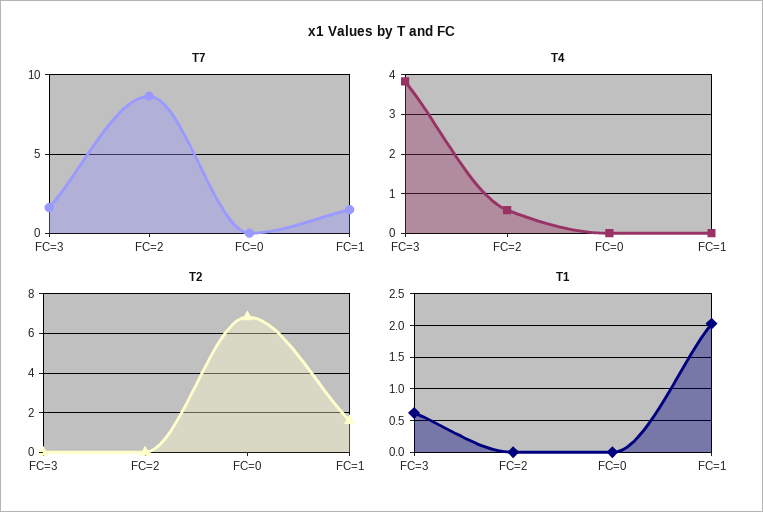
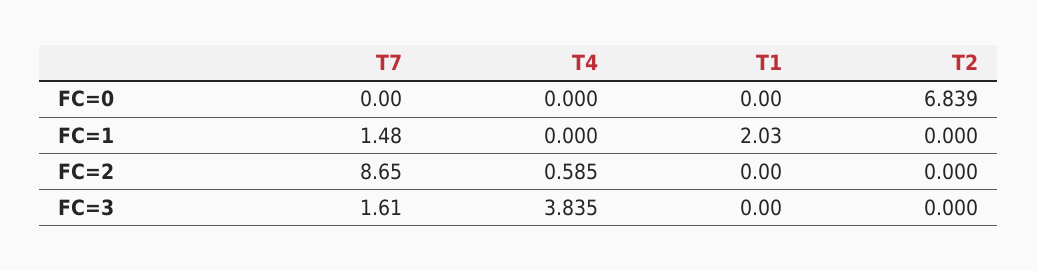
  {
    "T7": {
      "FC=3": 1.61,
      "FC=2": 8.65,
      "FC=0": 0,
      "FC=1": 1.48
    },
    "T4": {
      "FC=3": 3.835,
      "FC=2": 0.585,
      "FC=0": 0,
      "FC=1": 0
    },
    "T2": {
      "FC=3": 0,
      "FC=2": 0,
      "FC=0": 6.839,
-     "FC=1": 1.5
+     "FC=1": 0
    },
    "T1": {
-     "FC=3": 0.6,
+     "FC=3": 0,
      "FC=2": 0,
      "FC=0": 0,
      "FC=1": 2.03
    }
  }

